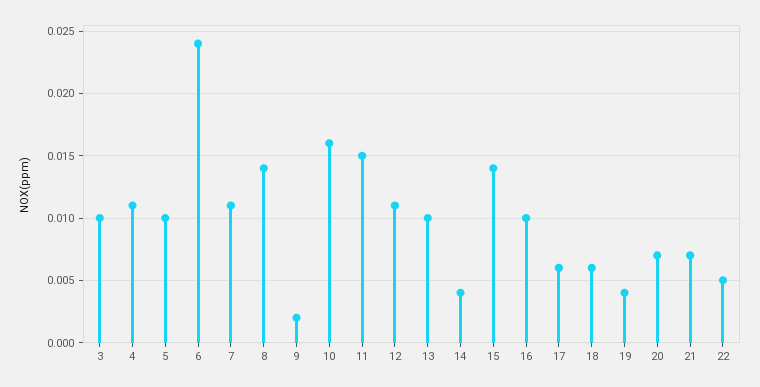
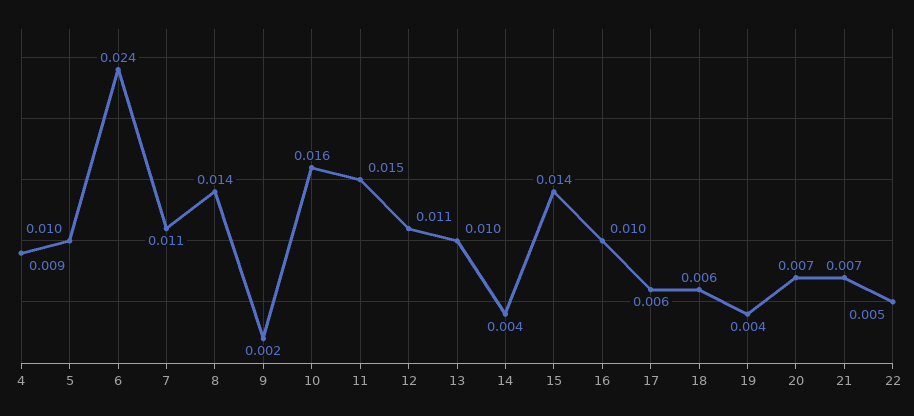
  {
-   "3": 0.01,
-   "4": 0.011,
+   "4": 0.009,
    "5": 0.01,
    "6": 0.024,
    "7": 0.011,
    "8": 0.014,
    "9": 0.002,
    "10": 0.016,
    "11": 0.015,
    "12": 0.011,
    "13": 0.01,
    "14": 0.004,
    "15": 0.014,
    "16": 0.01,
    "17": 0.006,
    "18": 0.006,
    "19": 0.004,
    "20": 0.007,
    "21": 0.007,
    "22": 0.005
  }

